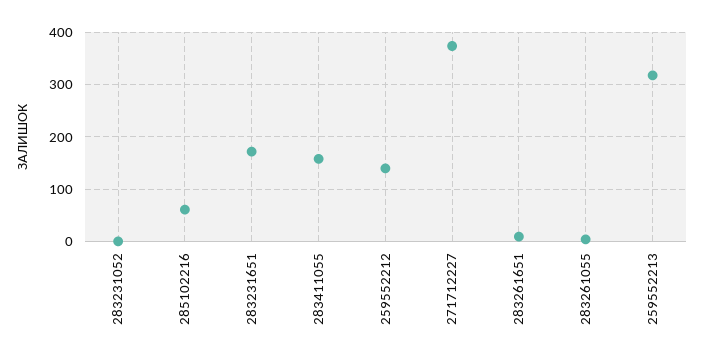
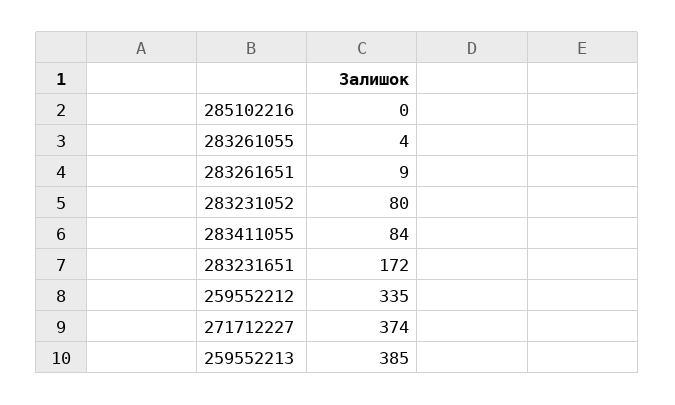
  {
-   "283231052": 0,
+   "283231052": 80,
-   "285102216": 60,
+   "285102216": 0,
    "283231651": 172,
-   "283411055": 160,
+   "283411055": 84,
-   "259552212": 140,
+   "259552212": 335,
    "271712227": 374,
    "283261651": 9,
    "283261055": 4,
-   "259552213": 320
+   "259552213": 385
  }

